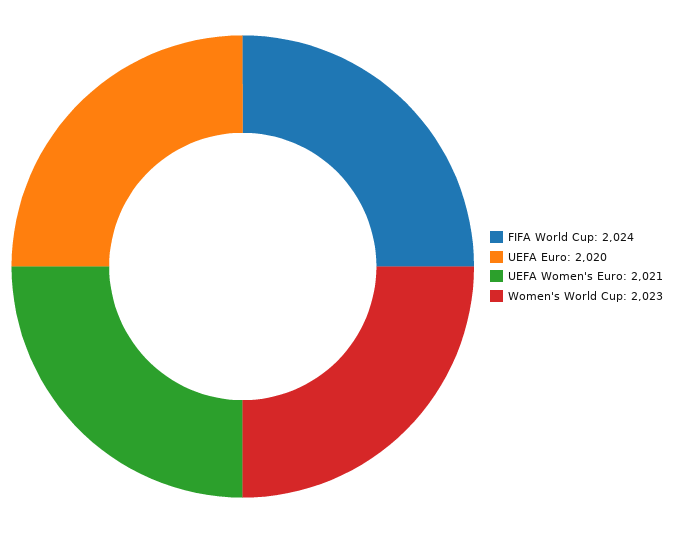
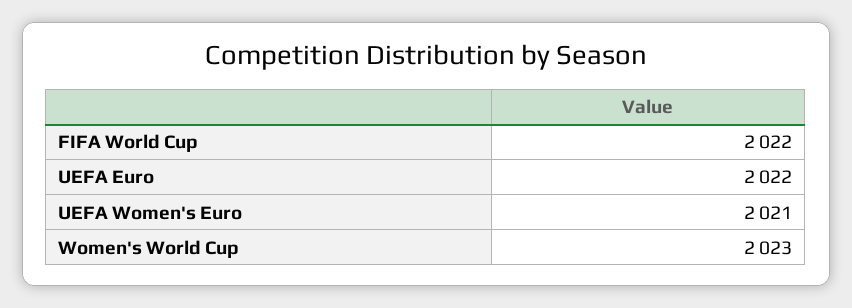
  {
-   "FIFA World Cup": 2024,
+   "FIFA World Cup": 2022,
-   "UEFA Euro": 2020,
+   "UEFA Euro": 2022,
    "UEFA Women's Euro": 2021,
    "Women's World Cup": 2023
  }

